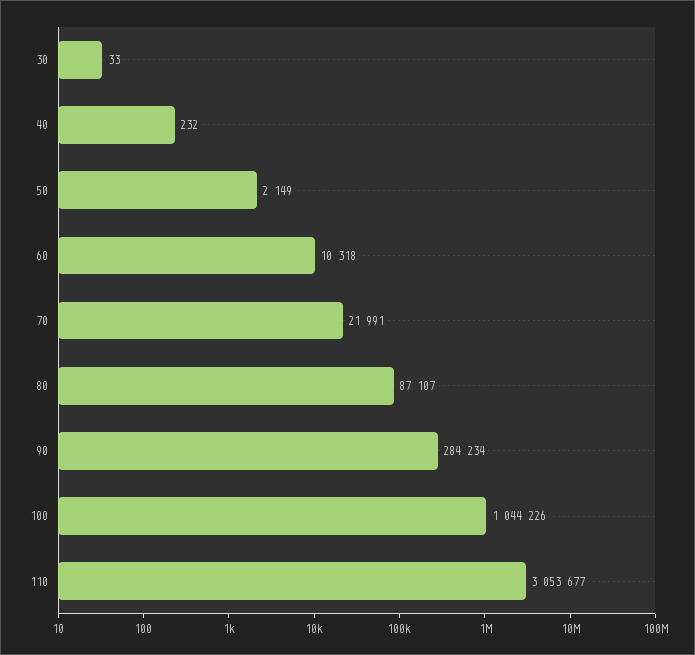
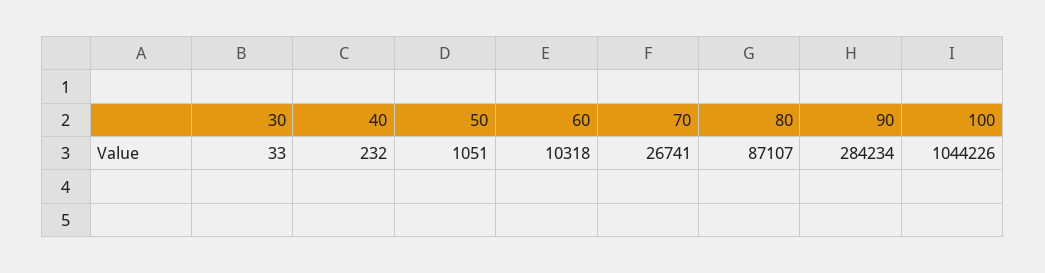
  {
    "30": 33,
    "40": 232,
-   "50": 2149,
+   "50": 1051,
    "60": 10318,
-   "70": 21991,
+   "70": 26741,
    "80": 87107,
    "90": 284234,
-   "100": 1044226,
+   "100": 1044226
-   "110": 3053677
  }

